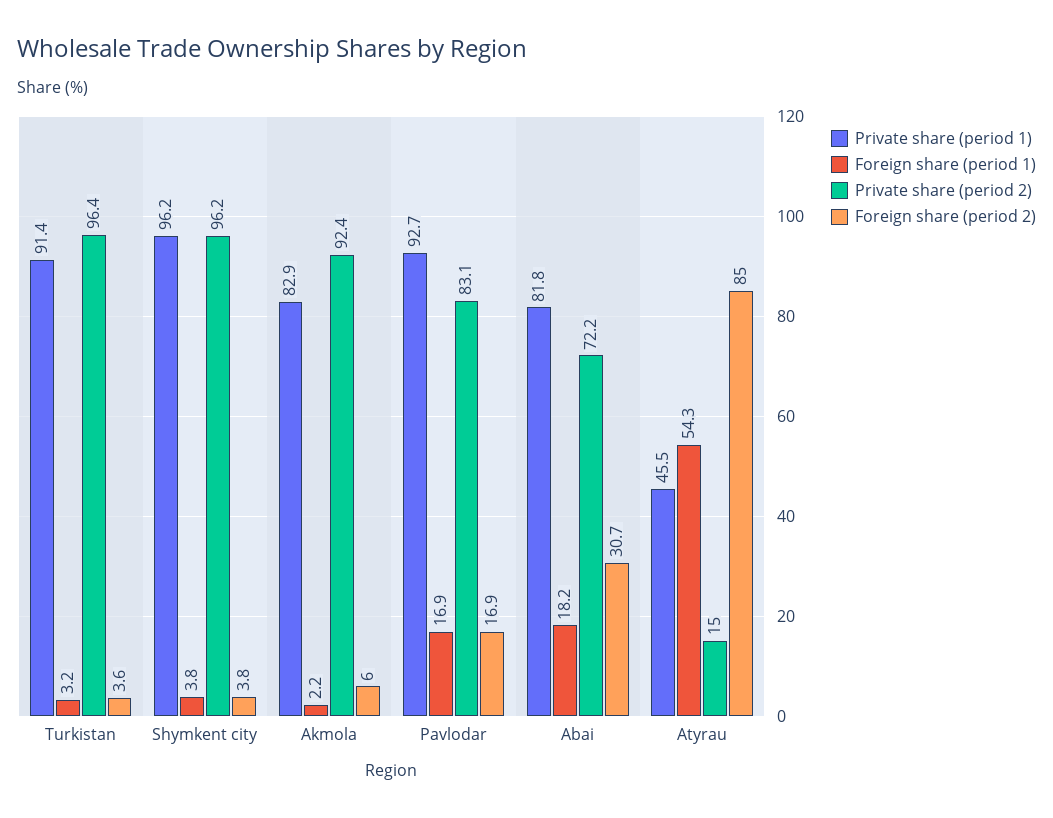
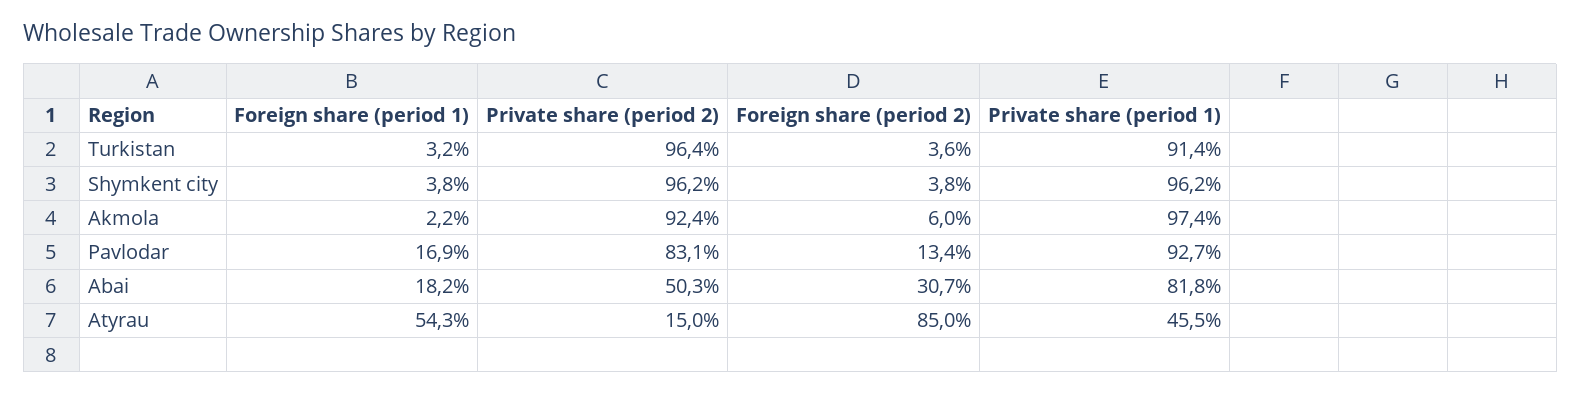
  {
    "Private share (period 1)": {
      "Turkistan": 91.4,
      "Shymkent city": 96.2,
-     "Akmola": 82.9,
+     "Akmola": 97.4,
      "Pavlodar": 92.7,
      "Abai": 81.8,
      "Atyrau": 45.5
    },
    "Foreign share (period 1)": {
      "Turkistan": 3.2,
      "Shymkent city": 3.8,
      "Akmola": 2.2,
      "Pavlodar": 16.9,
      "Abai": 18.2,
      "Atyrau": 54.3
    },
    "Private share (period 2)": {
      "Turkistan": 96.4,
      "Shymkent city": 96.2,
      "Akmola": 92.4,
      "Pavlodar": 83.1,
-     "Abai": 72.2,
+     "Abai": 50.3,
      "Atyrau": 15
    },
    "Foreign share (period 2)": {
      "Turkistan": 3.6,
      "Shymkent city": 3.8,
      "Akmola": 6,
-     "Pavlodar": 16.9,
+     "Pavlodar": 13.4,
      "Abai": 30.7,
      "Atyrau": 85
    }
  }

